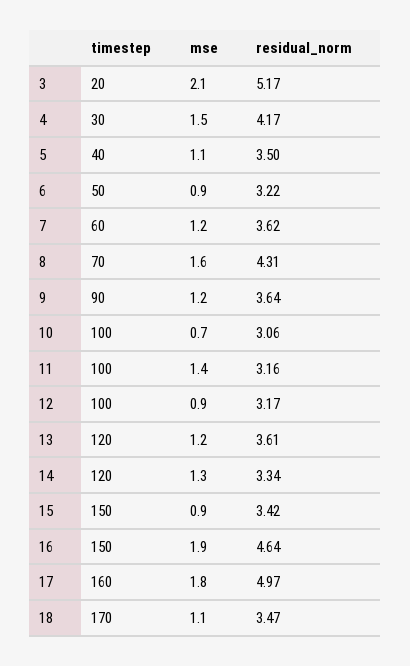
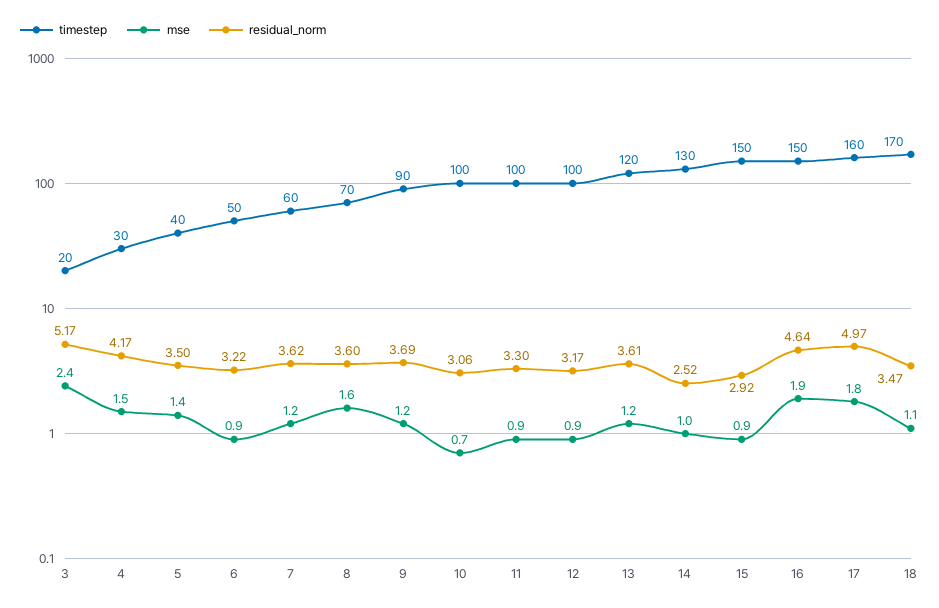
  {
    "timestep": {
      "3": 20,
      "4": 30,
      "5": 40,
      "6": 50,
      "7": 60,
      "8": 70,
      "9": 90,
      "10": 100,
      "11": 100,
      "12": 100,
      "13": 120,
-     "14": 120,
+     "14": 130,
      "15": 150,
      "16": 150,
      "17": 160,
      "18": 170
    },
    "mse": {
-     "3": 2.1,
+     "3": 2.4,
      "4": 1.5,
-     "5": 1.1,
+     "5": 1.4,
      "6": 0.9,
      "7": 1.2,
      "8": 1.6,
      "9": 1.2,
      "10": 0.7,
-     "11": 1.4,
+     "11": 0.9,
      "12": 0.9,
      "13": 1.2,
-     "14": 1.3,
+     "14": 1,
      "15": 0.9,
      "16": 1.9,
      "17": 1.8,
      "18": 1.1
    },
    "residual_norm": {
      "3": 5.17,
      "4": 4.17,
      "5": 3.5,
      "6": 3.22,
      "7": 3.62,
-     "8": 4.31,
+     "8": 3.6,
-     "9": 3.64,
+     "9": 3.69,
      "10": 3.06,
-     "11": 3.16,
+     "11": 3.3,
      "12": 3.17,
      "13": 3.61,
-     "14": 3.34,
+     "14": 2.52,
-     "15": 3.42,
+     "15": 2.92,
      "16": 4.64,
      "17": 4.97,
      "18": 3.47
    }
  }

